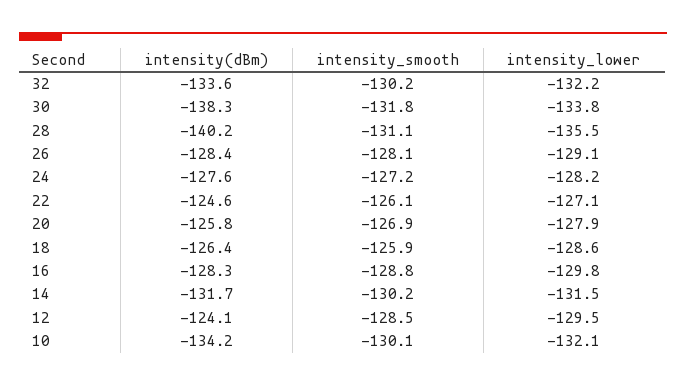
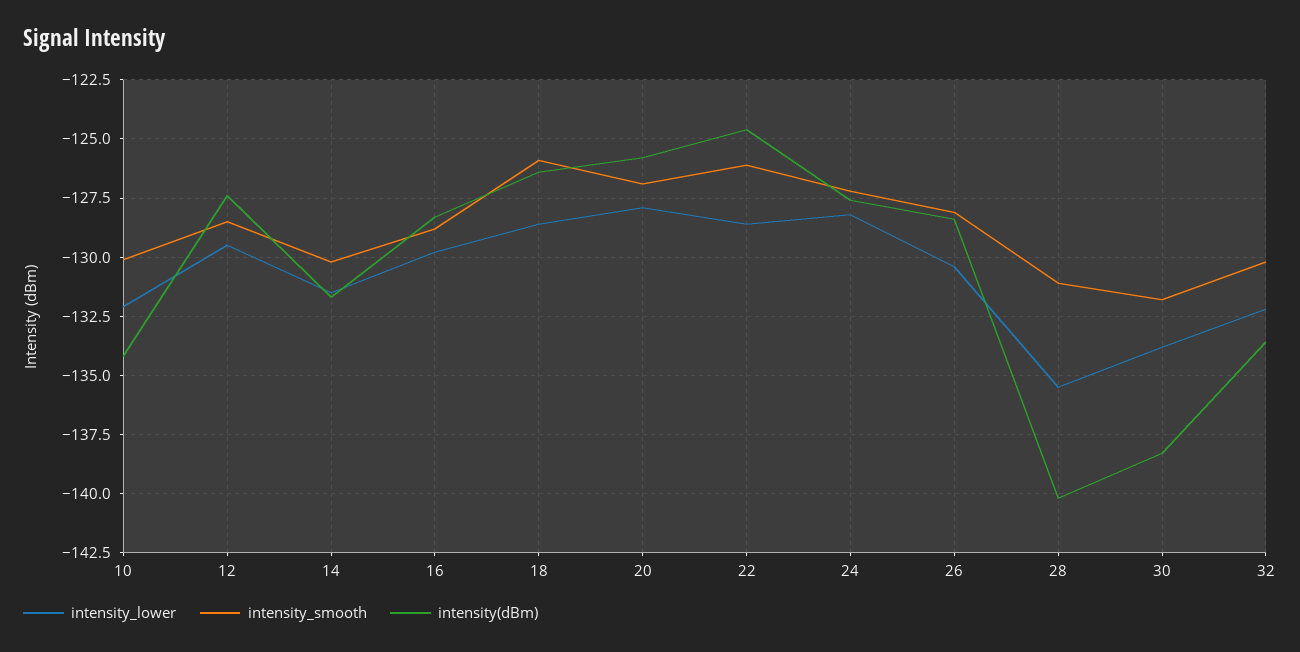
  {
    "intensity(dBm)": {
      "32": -133.6,
      "30": -138.3,
      "28": -140.2,
      "26": -128.4,
      "24": -127.6,
      "22": -124.6,
      "20": -125.8,
      "18": -126.4,
      "16": -128.3,
      "14": -131.7,
-     "12": -124.1,
+     "12": -127.5,
      "10": -134.2
    },
    "intensity_smooth": {
      "32": -130.2,
      "30": -131.8,
      "28": -131.1,
      "26": -128.1,
      "24": -127.2,
      "22": -126.1,
      "20": -126.9,
      "18": -125.9,
      "16": -128.8,
      "14": -130.2,
      "12": -128.5,
      "10": -130.1
    },
    "intensity_lower": {
      "32": -132.2,
      "30": -133.8,
      "28": -135.5,
-     "26": -129.1,
+     "26": -130.5,
      "24": -128.2,
-     "22": -127.1,
+     "22": -128.5,
      "20": -127.9,
      "18": -128.6,
      "16": -129.8,
      "14": -131.5,
      "12": -129.5,
      "10": -132.1
    }
  }

